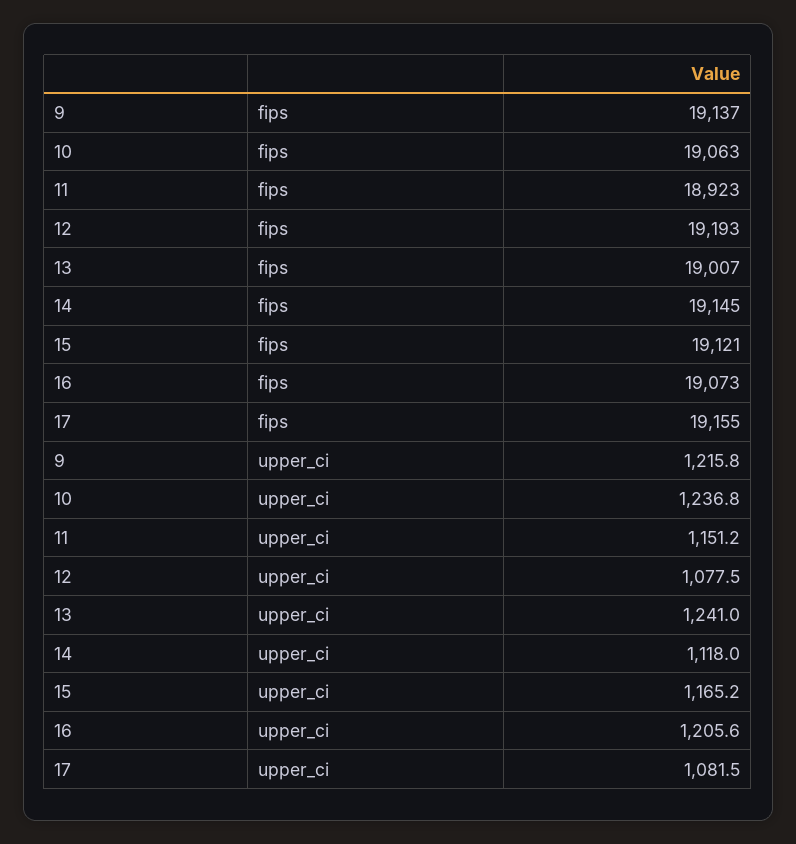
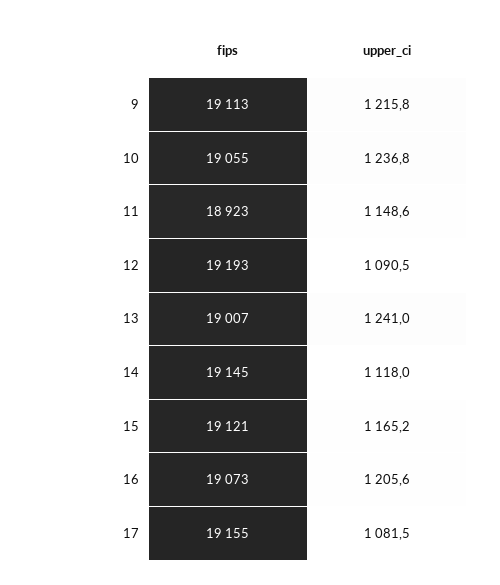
  {
    "9": {
-     "fips": 19137,
+     "fips": 19113,
      "upper_ci": 1215.8
    },
    "10": {
-     "fips": 19063,
+     "fips": 19055,
      "upper_ci": 1236.8
    },
    "11": {
      "fips": 18923,
-     "upper_ci": 1151.2
+     "upper_ci": 1148.6
    },
    "12": {
      "fips": 19193,
-     "upper_ci": 1077.5
+     "upper_ci": 1090.5
    },
    "13": {
      "fips": 19007,
      "upper_ci": 1241
    },
    "14": {
      "fips": 19145,
      "upper_ci": 1118
    },
    "15": {
      "fips": 19121,
      "upper_ci": 1165.2
    },
    "16": {
      "fips": 19073,
      "upper_ci": 1205.6
    },
    "17": {
      "fips": 19155,
      "upper_ci": 1081.5
    }
  }

